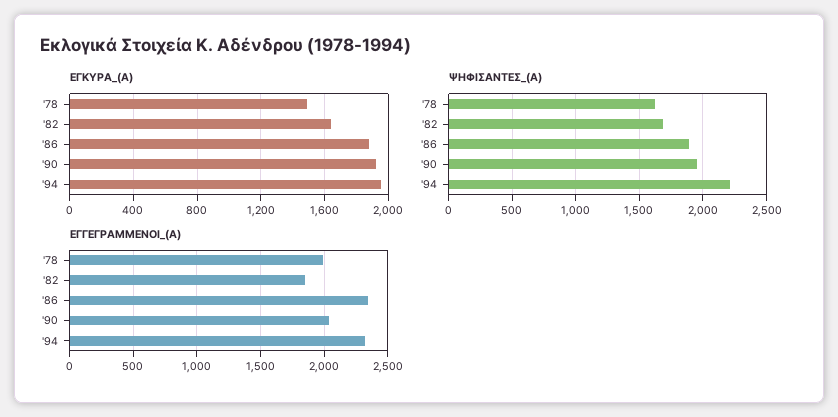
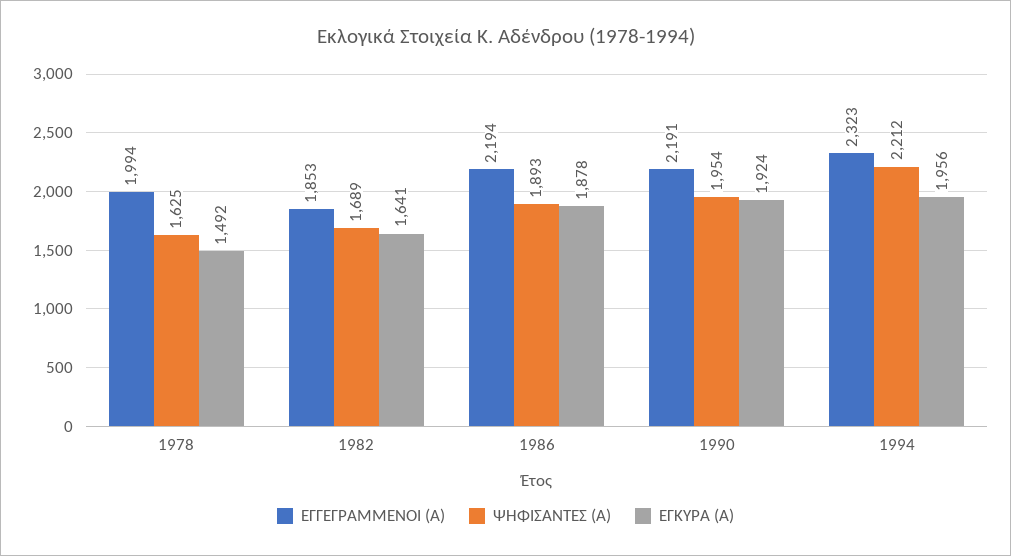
  {
    "ΕΓΚΥΡΑ_(Α)": {
      "'78": 1492,
      "'82": 1641,
      "'86": 1878,
      "'90": 1924,
      "'94": 1956
    },
    "ΨΗΦΙΣΑΝΤΕΣ_(Α)": {
      "'78": 1625,
      "'82": 1689,
      "'86": 1893,
      "'90": 1954,
      "'94": 2212
    },
    "ΕΓΓΕΓΡΑΜΜΕΝΟΙ_(Α)": {
      "'78": 1994,
      "'82": 1853,
-     "'86": 2350,
+     "'86": 2194,
-     "'90": 2050,
+     "'90": 2191,
      "'94": 2323
    }
  }

